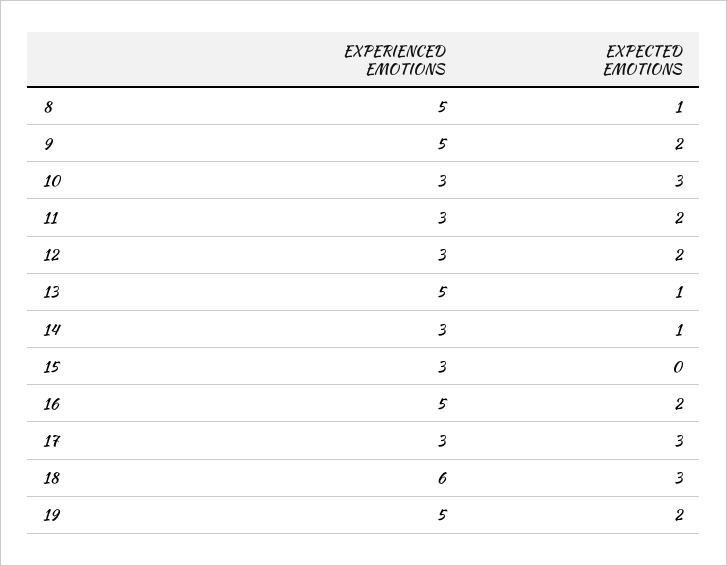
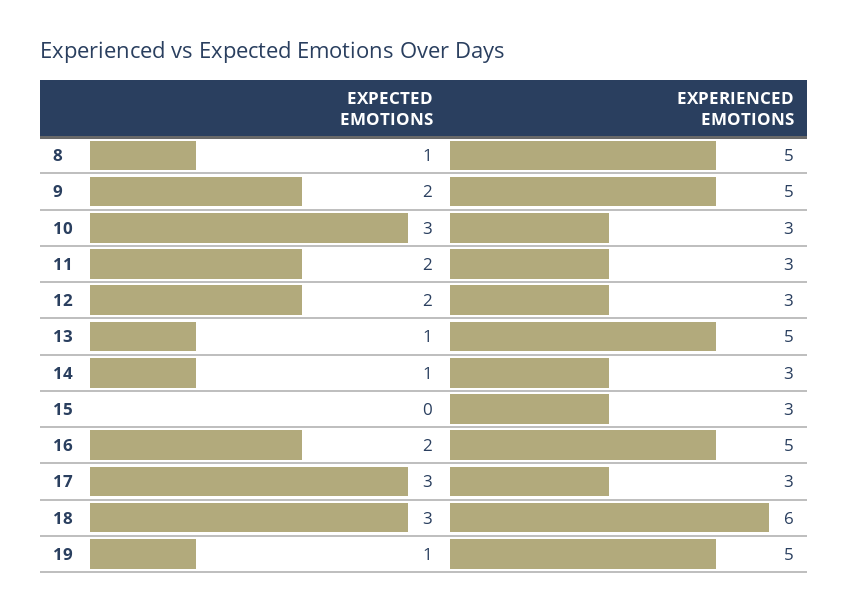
  {
    "EXPERIENCED EMOTIONS": {
      "8": 5,
      "9": 5,
      "10": 3,
      "11": 3,
      "12": 3,
      "13": 5,
      "14": 3,
      "15": 3,
      "16": 5,
      "17": 3,
      "18": 6,
      "19": 5
    },
    "EXPECTED EMOTIONS": {
      "8": 1,
      "9": 2,
      "10": 3,
      "11": 2,
      "12": 2,
      "13": 1,
      "14": 1,
      "15": 0,
      "16": 2,
      "17": 3,
      "18": 3,
-     "19": 2
+     "19": 1
    }
  }

